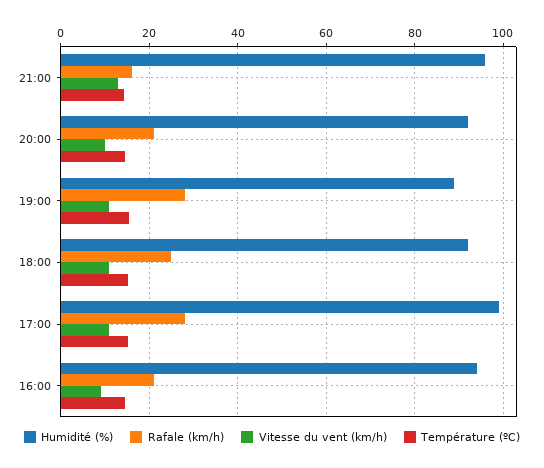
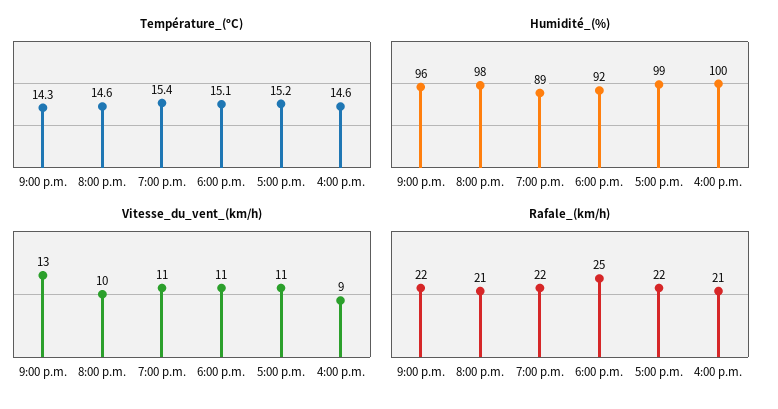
  {
    "Humidité (%)": {
      "21:00": 96,
-     "20:00": 92,
+     "20:00": 98,
      "19:00": 89,
      "18:00": 92,
      "17:00": 99,
-     "16:00": 94
+     "16:00": 100
    },
    "Rafale (km/h)": {
-     "21:00": 16,
+     "21:00": 22,
      "20:00": 21,
-     "19:00": 28,
+     "19:00": 22,
      "18:00": 25,
-     "17:00": 28,
+     "17:00": 22,
      "16:00": 21
    },
    "Vitesse du vent (km/h)": {
      "21:00": 13,
      "20:00": 10,
      "19:00": 11,
      "18:00": 11,
      "17:00": 11,
      "16:00": 9
    },
    "Température (ºC)": {
      "21:00": 14.3,
      "20:00": 14.6,
      "19:00": 15.4,
      "18:00": 15.1,
      "17:00": 15.2,
      "16:00": 14.6
    }
  }

